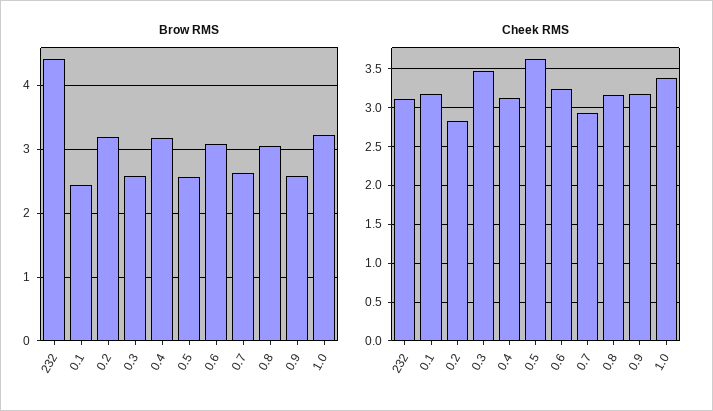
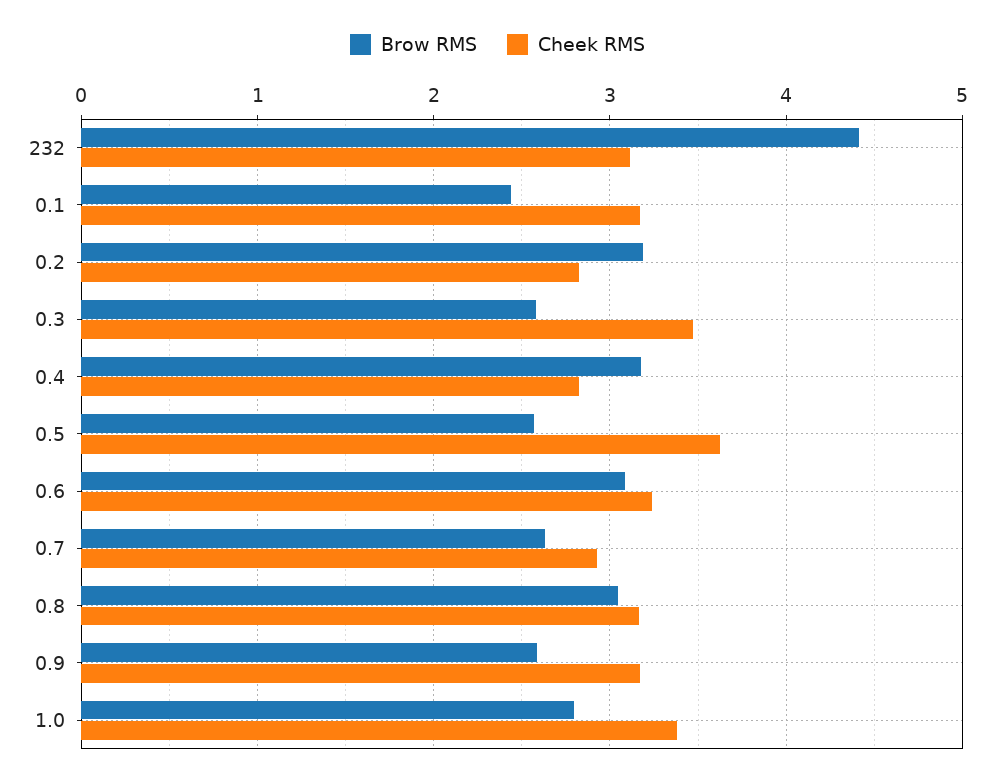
  {
    "Brow RMS": {
      "232": 4.4,
      "0.1": 2.4,
      "0.2": 3.2,
      "0.3": 2.6,
      "0.4": 3.2,
      "0.5": 2.6,
      "0.6": 3.1,
      "0.7": 2.6,
      "0.8": 3,
      "0.9": 2.6,
-     "1.0": 3.2
+     "1.0": 2.8
    },
    "Cheek RMS": {
      "232": 3.1,
      "0.1": 3.2,
      "0.2": 2.8,
      "0.3": 3.5,
-     "0.4": 3.1,
+     "0.4": 2.8,
      "0.5": 3.6,
      "0.6": 3.2,
      "0.7": 2.9,
      "0.8": 3.2,
      "0.9": 3.2,
      "1.0": 3.4
    }
  }

